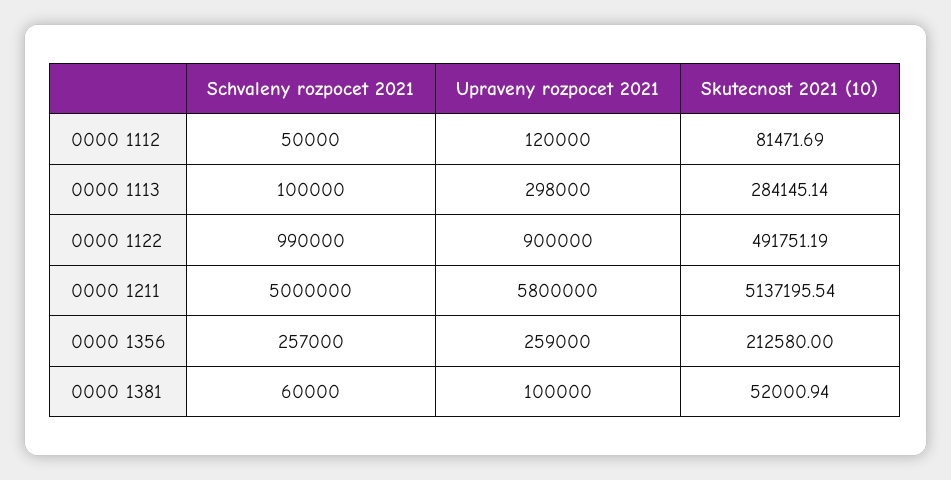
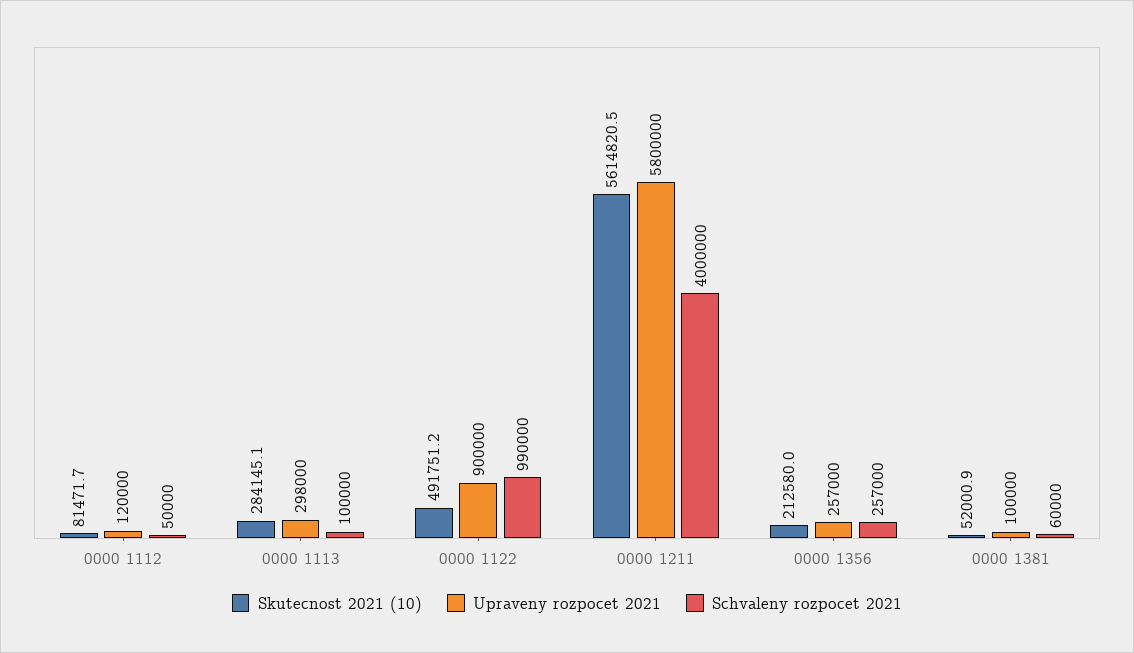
  {
    "Schvaleny rozpocet 2021": {
      "0000 1112": 50000,
      "0000 1113": 100000,
      "0000 1122": 990000,
-     "0000 1211": 5000000,
+     "0000 1211": 4000000,
      "0000 1356": 257000,
      "0000 1381": 60000
    },
    "Upraveny rozpocet 2021": {
      "0000 1112": 120000,
      "0000 1113": 298000,
      "0000 1122": 900000,
      "0000 1211": 5800000,
-     "0000 1356": 259000,
+     "0000 1356": 257000,
      "0000 1381": 100000
    },
    "Skutecnost 2021 (10)": {
      "0000 1112": 81471.69,
      "0000 1113": 284145.14,
      "0000 1122": 491751.19,
-     "0000 1211": 5137195.54,
+     "0000 1211": 5614820.5,
      "0000 1356": 212580,
      "0000 1381": 52000.94
    }
  }

